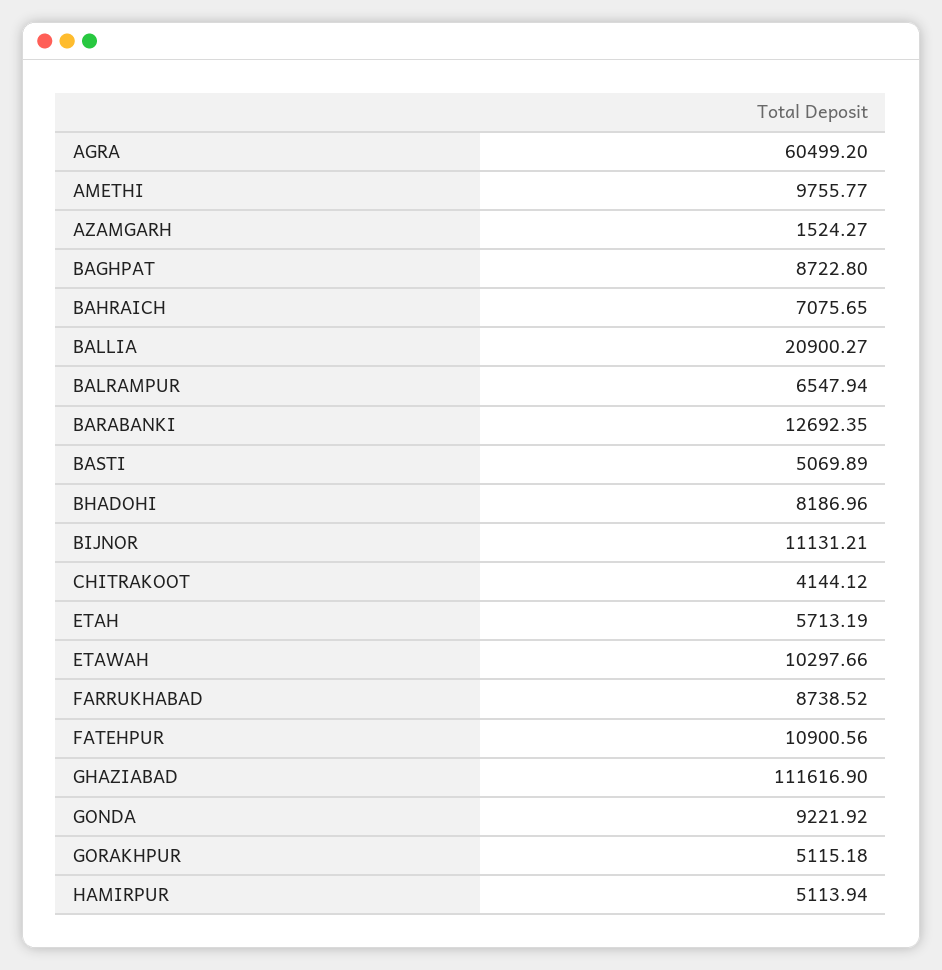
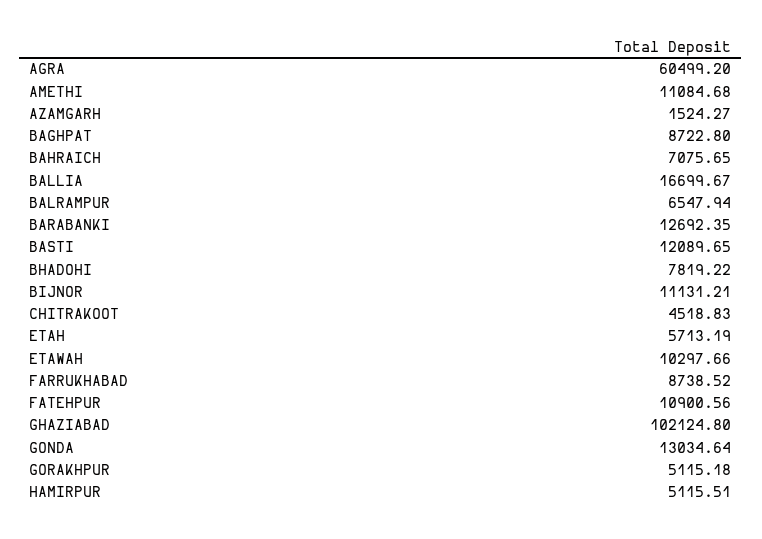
  {
    "AGRA": 60499.2,
-   "AMETHI": 9755.77,
+   "AMETHI": 11084.68,
    "AZAMGARH": 1524.27,
    "BAGHPAT": 8722.8,
    "BAHRAICH": 7075.65,
-   "BALLIA": 20900.27,
+   "BALLIA": 16699.67,
    "BALRAMPUR": 6547.94,
    "BARABANKI": 12692.35,
-   "BASTI": 5069.89,
+   "BASTI": 12089.65,
-   "BHADOHI": 8186.96,
+   "BHADOHI": 7819.22,
    "BIJNOR": 11131.21,
-   "CHITRAKOOT": 4144.12,
+   "CHITRAKOOT": 4518.83,
    "ETAH": 5713.19,
    "ETAWAH": 10297.66,
    "FARRUKHABAD": 8738.52,
    "FATEHPUR": 10900.56,
-   "GHAZIABAD": 111616.9,
+   "GHAZIABAD": 102124.8,
-   "GONDA": 9221.92,
+   "GONDA": 13034.64,
    "GORAKHPUR": 5115.18,
-   "HAMIRPUR": 5113.94
+   "HAMIRPUR": 5115.51
  }

